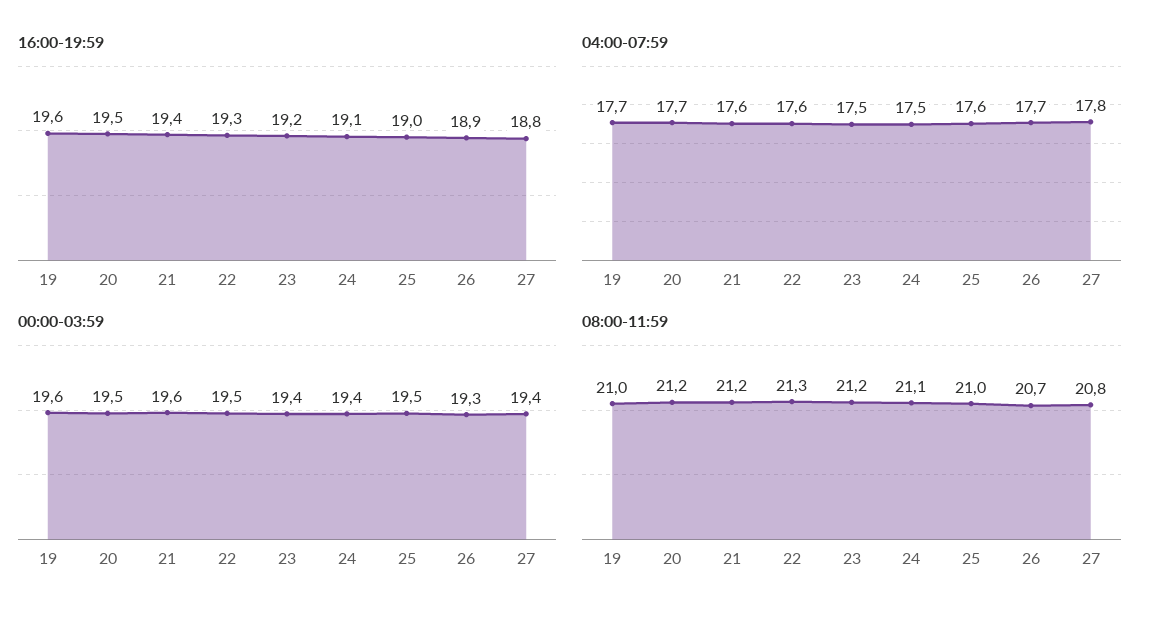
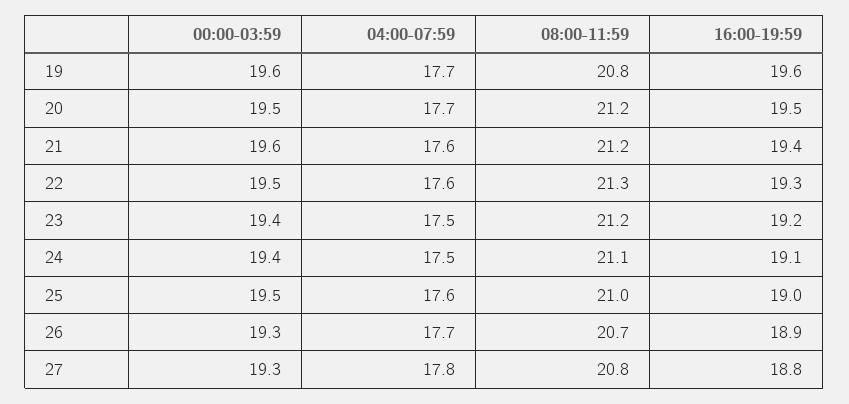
  {
    "16:00-19:59": {
      "19": 19.6,
      "20": 19.5,
      "21": 19.4,
      "22": 19.3,
      "23": 19.2,
      "24": 19.1,
      "25": 19,
      "26": 18.9,
      "27": 18.8
    },
    "04:00-07:59": {
      "19": 17.7,
      "20": 17.7,
      "21": 17.6,
      "22": 17.6,
      "23": 17.5,
      "24": 17.5,
      "25": 17.6,
      "26": 17.7,
      "27": 17.8
    },
    "00:00-03:59": {
      "19": 19.6,
      "20": 19.5,
      "21": 19.6,
      "22": 19.5,
      "23": 19.4,
      "24": 19.4,
      "25": 19.5,
      "26": 19.3,
-     "27": 19.4
+     "27": 19.3
    },
    "08:00-11:59": {
-     "19": 21,
+     "19": 20.8,
      "20": 21.2,
      "21": 21.2,
      "22": 21.3,
      "23": 21.2,
      "24": 21.1,
      "25": 21,
      "26": 20.7,
      "27": 20.8
    }
  }

